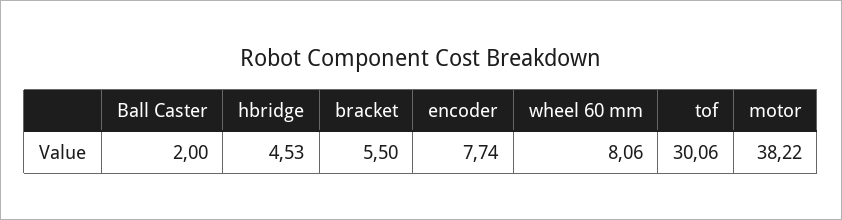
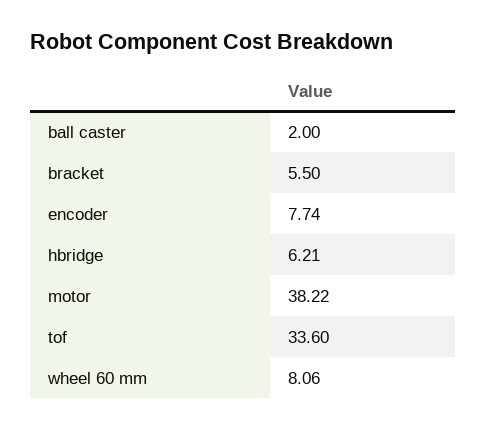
  {
    "Ball Caster": 2,
-   "hbridge": 4.53,
+   "hbridge": 6.21,
    "bracket": 5.5,
    "encoder": 7.74,
    "wheel 60 mm": 8.06,
-   "tof": 30.06,
+   "tof": 33.6,
    "motor": 38.22
  }

